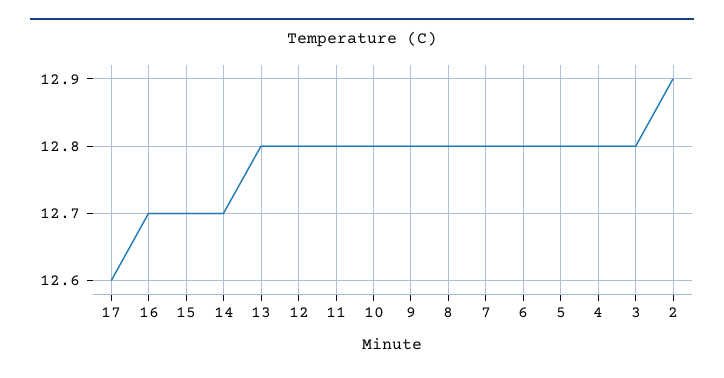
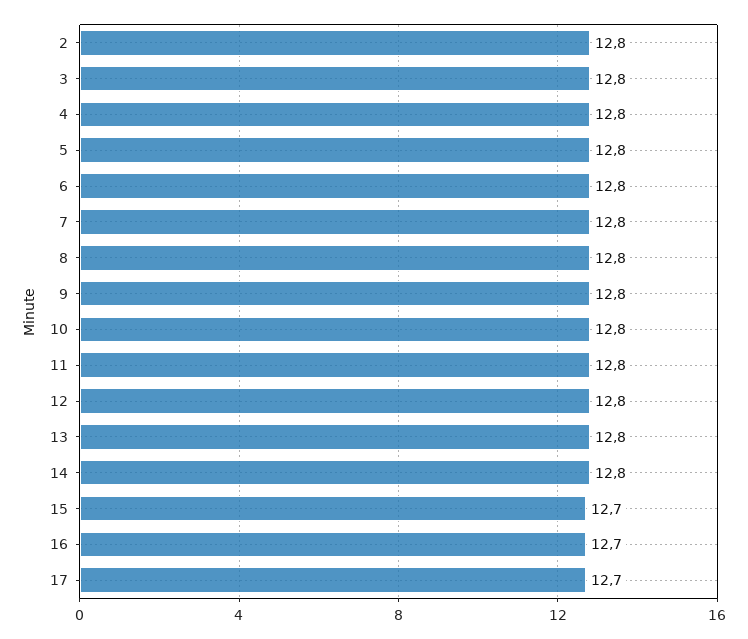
  {
-   "17": 12.6,
+   "17": 12.7,
    "16": 12.7,
    "15": 12.7,
-   "14": 12.7,
+   "14": 12.8,
    "13": 12.8,
    "12": 12.8,
    "11": 12.8,
    "10": 12.8,
    "9": 12.8,
    "8": 12.8,
    "7": 12.8,
    "6": 12.8,
    "5": 12.8,
    "4": 12.8,
    "3": 12.8,
-   "2": 12.9
+   "2": 12.8
  }

